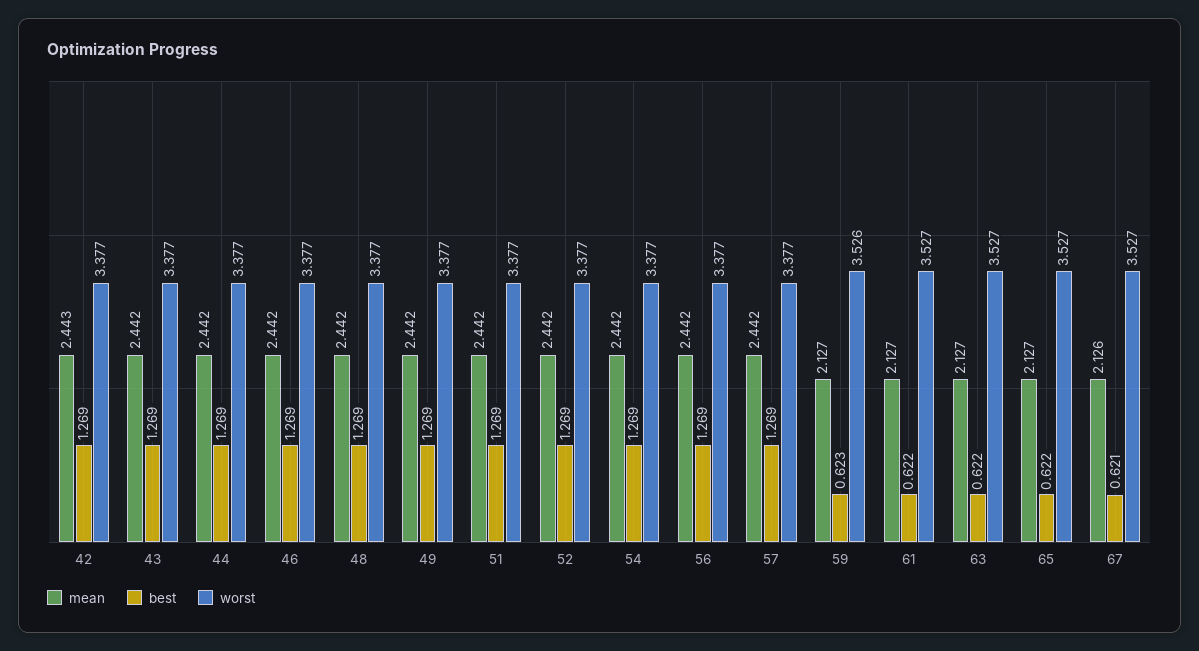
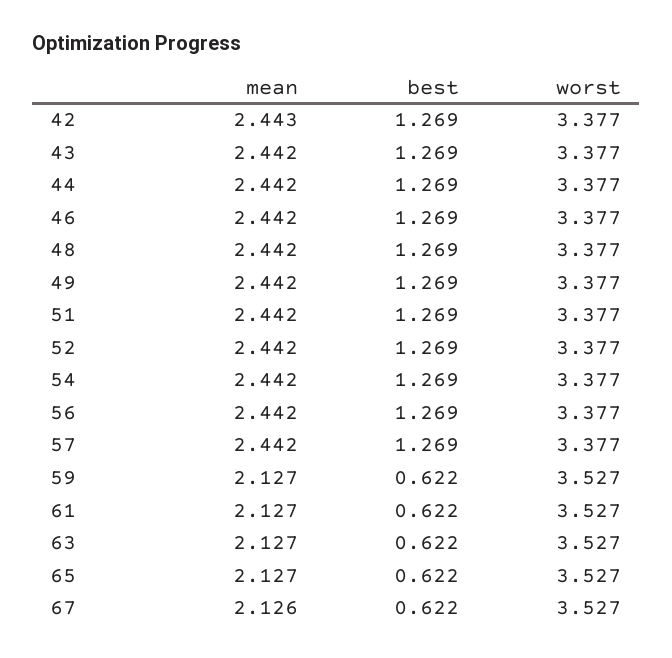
  {
    "mean": {
      "42": 2.443,
      "43": 2.442,
      "44": 2.442,
      "46": 2.442,
      "48": 2.442,
      "49": 2.442,
      "51": 2.442,
      "52": 2.442,
      "54": 2.442,
      "56": 2.442,
      "57": 2.442,
      "59": 2.127,
      "61": 2.127,
      "63": 2.127,
      "65": 2.127,
      "67": 2.126
    },
    "best": {
      "42": 1.269,
      "43": 1.269,
      "44": 1.269,
      "46": 1.269,
      "48": 1.269,
      "49": 1.269,
      "51": 1.269,
      "52": 1.269,
      "54": 1.269,
      "56": 1.269,
      "57": 1.269,
-     "59": 0.623,
+     "59": 0.622,
      "61": 0.622,
      "63": 0.622,
      "65": 0.622,
-     "67": 0.621
+     "67": 0.622
    },
    "worst": {
      "42": 3.377,
      "43": 3.377,
      "44": 3.377,
      "46": 3.377,
      "48": 3.377,
      "49": 3.377,
      "51": 3.377,
      "52": 3.377,
      "54": 3.377,
      "56": 3.377,
      "57": 3.377,
-     "59": 3.526,
+     "59": 3.527,
      "61": 3.527,
      "63": 3.527,
      "65": 3.527,
      "67": 3.527
    }
  }

